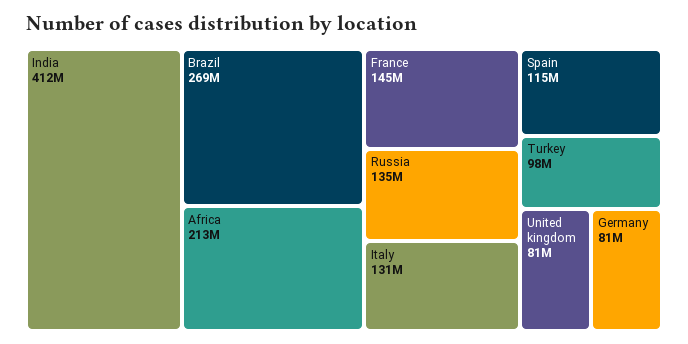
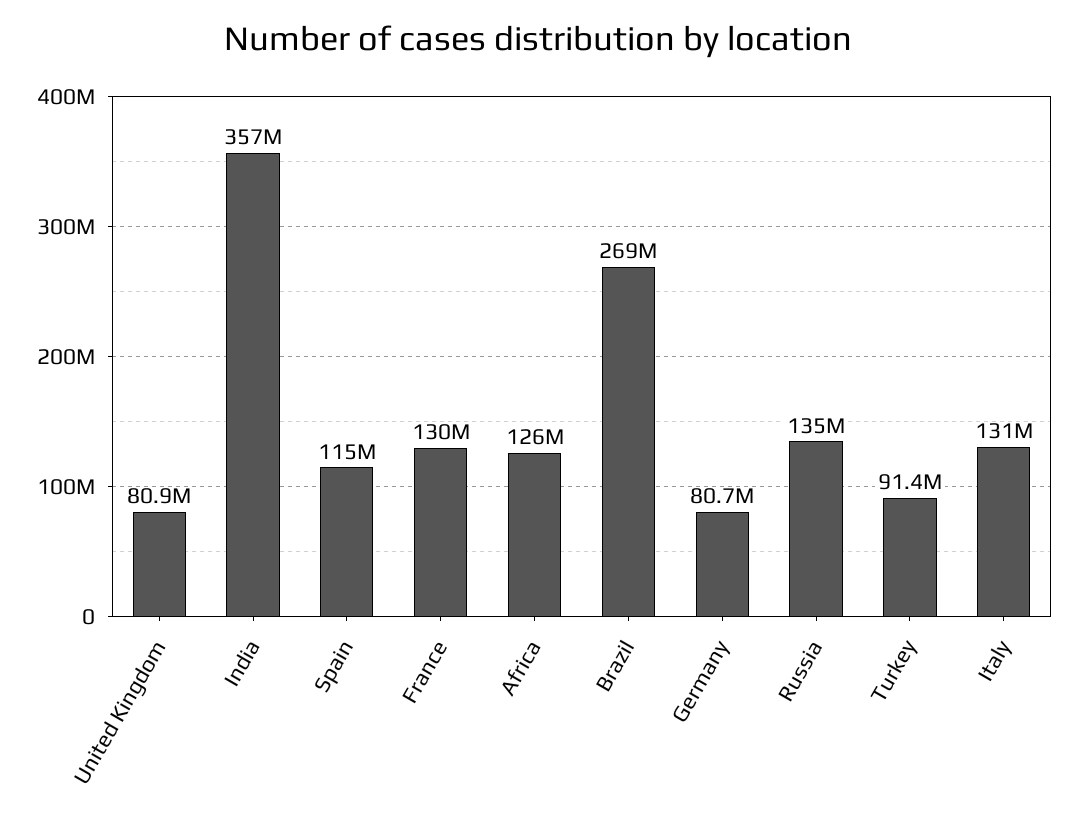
  {
-   "India": 412000000,
+   "India": 357000000,
    "Brazil": 269000000,
-   "Africa": 213000000,
+   "Africa": 126000000,
-   "France": 145000000,
+   "France": 130000000,
    "Russia": 135000000,
    "Italy": 131000000,
    "Spain": 115000000,
-   "Turkey": 98000000,
+   "Turkey": 91400000,
    "United kingdom": 80900000,
    "Germany": 80700000
  }

